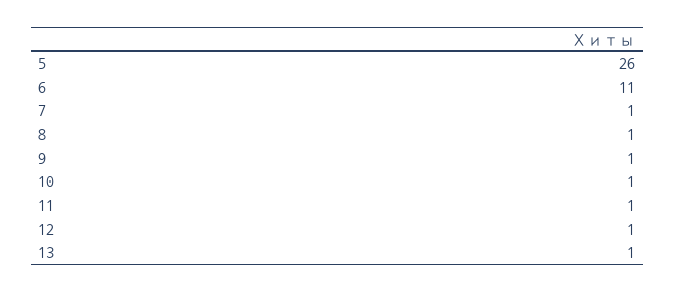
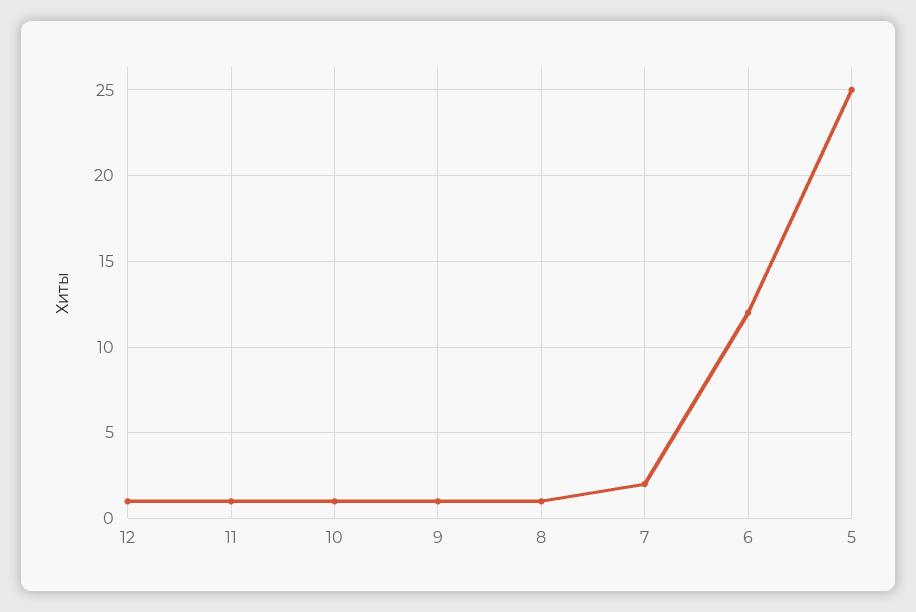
  {
-   "5": 26,
+   "5": 25,
-   "6": 11,
+   "6": 12,
-   "7": 1,
+   "7": 2,
    "8": 1,
    "9": 1,
    "10": 1,
    "11": 1,
-   "12": 1,
+   "12": 1
-   "13": 1
  }

